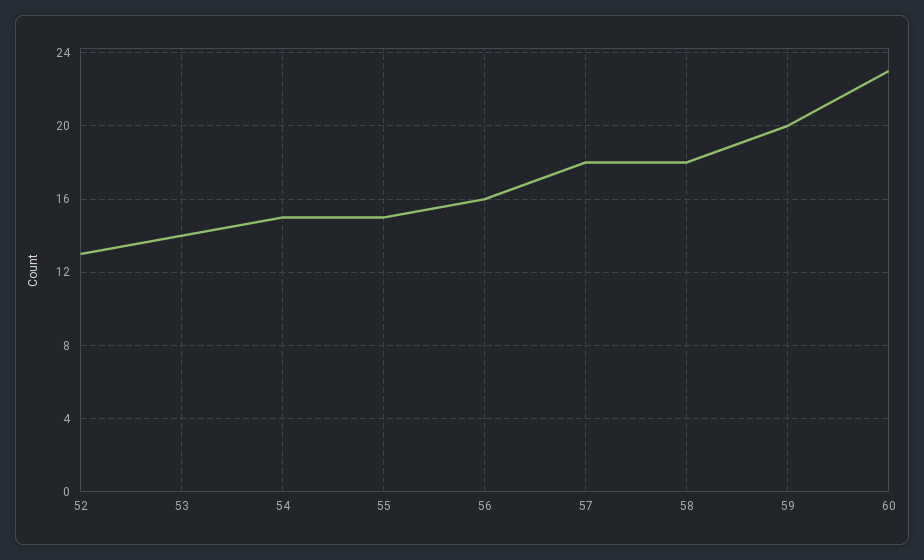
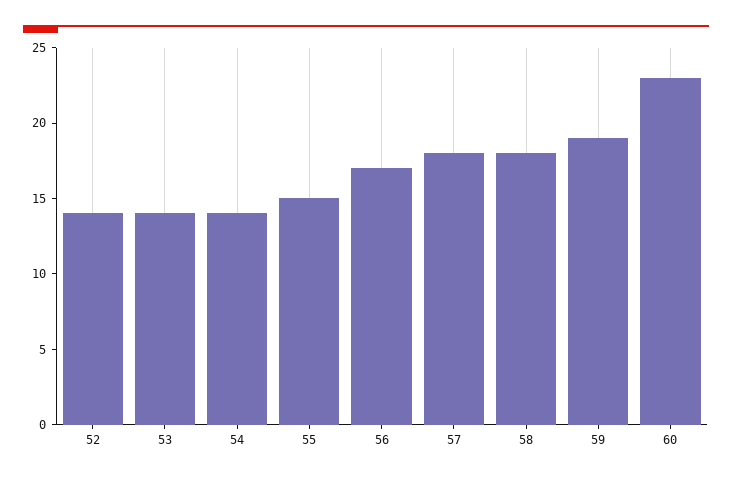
  {
-   "52": 13,
+   "52": 14,
    "53": 14,
-   "54": 15,
+   "54": 14,
    "55": 15,
-   "56": 16,
+   "56": 17,
    "57": 18,
    "58": 18,
-   "59": 20,
+   "59": 19,
    "60": 23
  }

